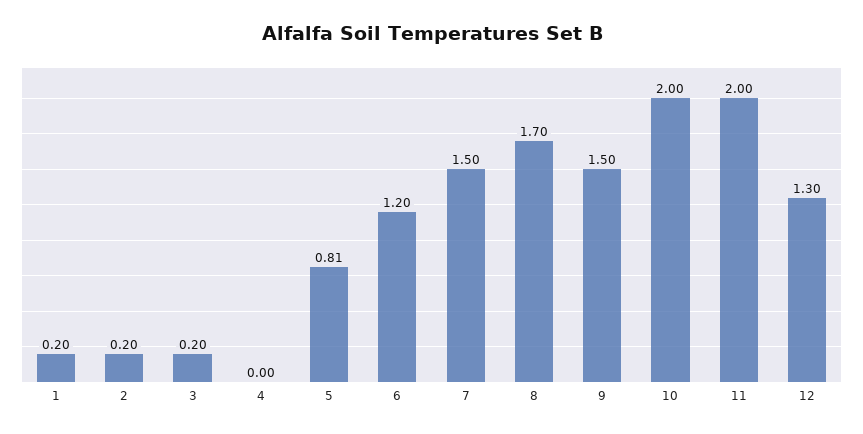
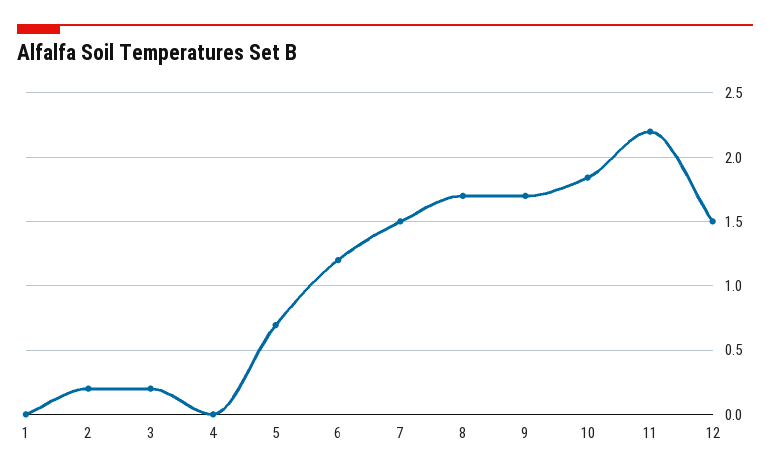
  {
-   "1": 0.2,
+   "1": 0,
    "2": 0.2,
    "3": 0.2,
    "4": 0,
-   "5": 0.81,
+   "5": 0.7,
    "6": 1.2,
    "7": 1.5,
    "8": 1.7,
-   "9": 1.5,
+   "9": 1.7,
-   "10": 2,
+   "10": 1.85,
-   "11": 2,
+   "11": 2.2,
-   "12": 1.3
+   "12": 1.5
  }

